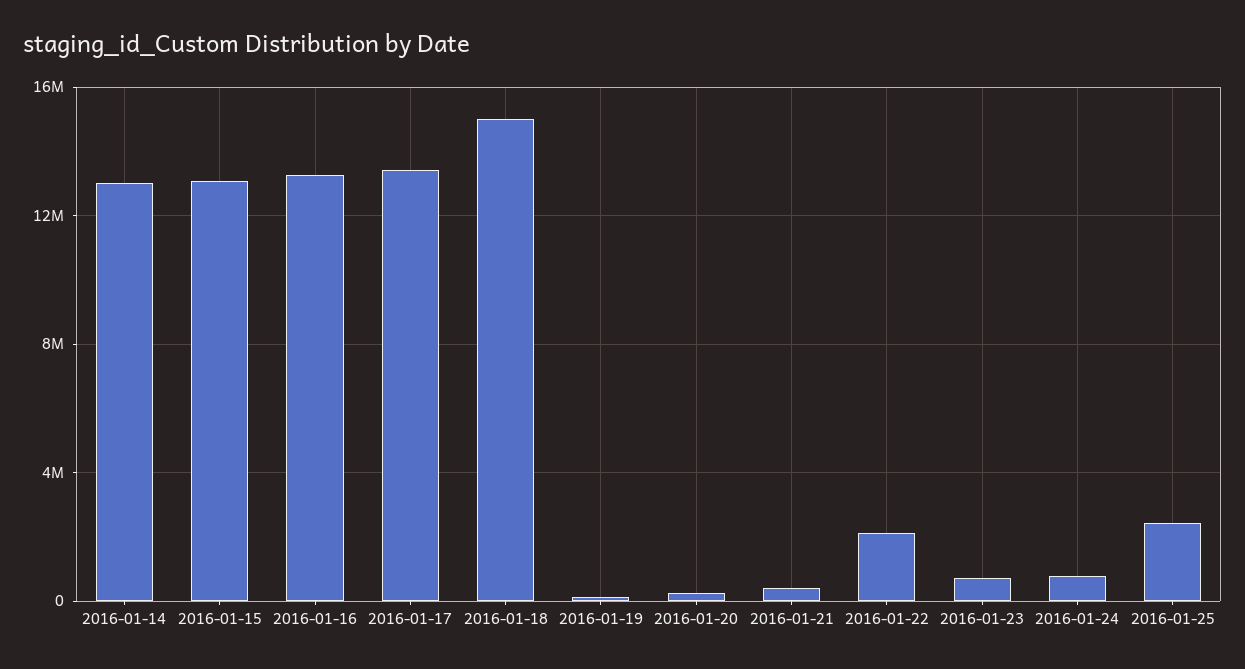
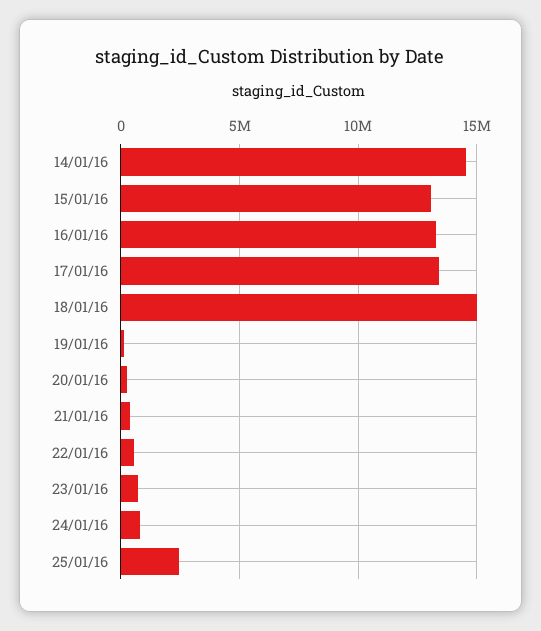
  {
-   "2016-01-14": 13000000,
+   "2016-01-14": 14500000,
    "2016-01-15": 13000000,
    "2016-01-16": 13500000,
    "2016-01-17": 13500000,
    "2016-01-18": 15000000,
    "2016-01-19": 0,
    "2016-01-20": 500000,
    "2016-01-21": 500000,
-   "2016-01-22": 2000000,
+   "2016-01-22": 500000,
    "2016-01-23": 500000,
    "2016-01-24": 1000000,
    "2016-01-25": 2500000
  }

